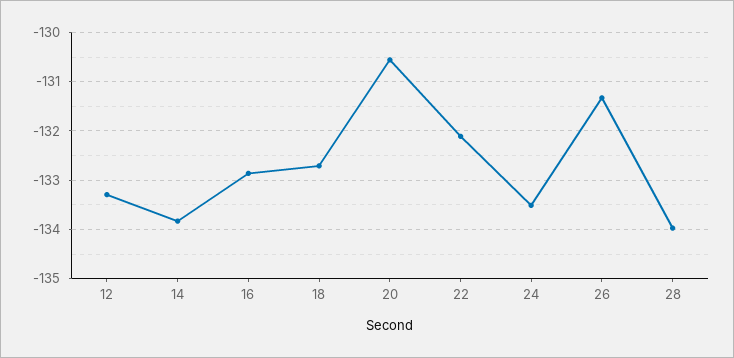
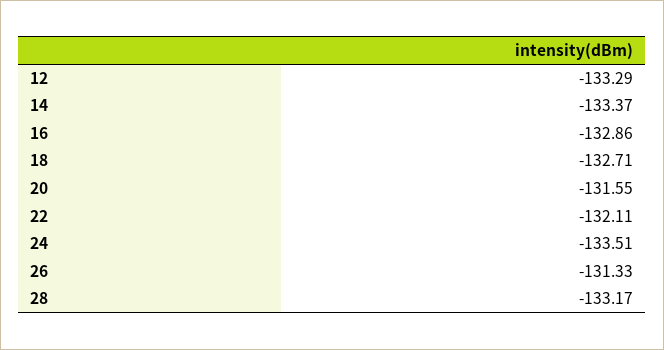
  {
    "12": -133.29,
-   "14": -133.8,
+   "14": -133.37,
    "16": -132.86,
    "18": -132.71,
-   "20": -130.6,
+   "20": -131.55,
    "22": -132.11,
    "24": -133.51,
    "26": -131.33,
-   "28": -134
+   "28": -133.17
  }

